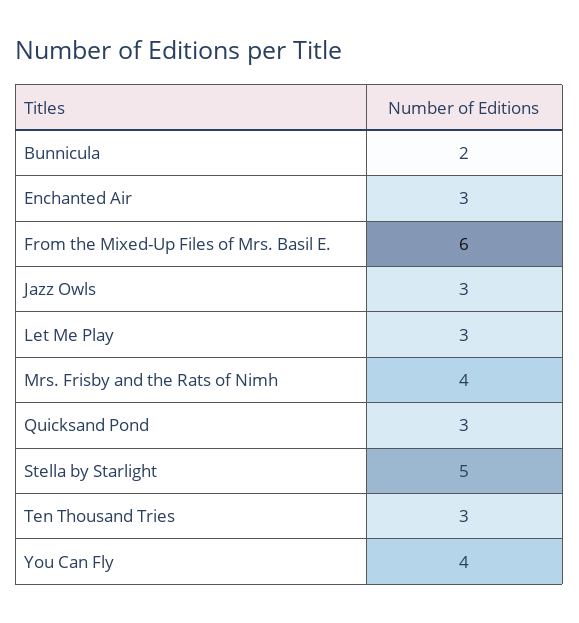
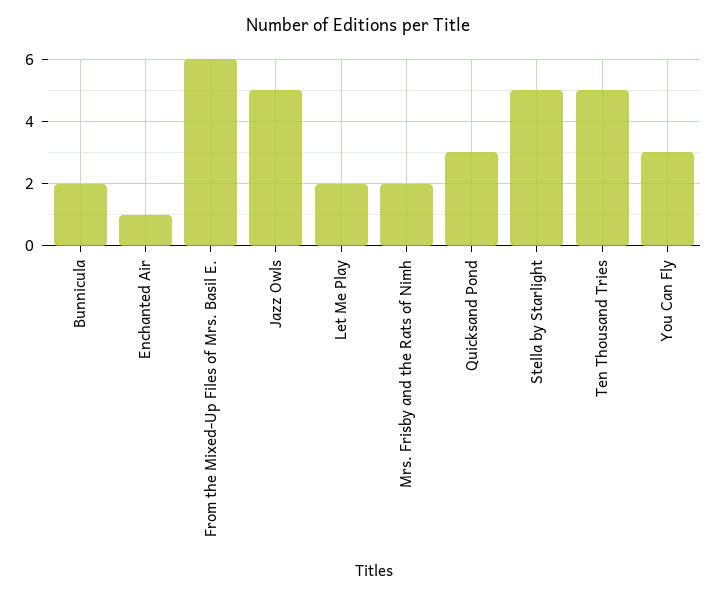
  {
    "Bunnicula": 2,
-   "Enchanted Air": 3,
+   "Enchanted Air": 1,
    "From the Mixed-Up Files of Mrs. Basil E.": 6,
-   "Jazz Owls": 3,
+   "Jazz Owls": 5,
-   "Let Me Play": 3,
+   "Let Me Play": 2,
-   "Mrs. Frisby and the Rats of Nimh": 4,
+   "Mrs. Frisby and the Rats of Nimh": 2,
    "Quicksand Pond": 3,
    "Stella by Starlight": 5,
-   "Ten Thousand Tries": 3,
+   "Ten Thousand Tries": 5,
-   "You Can Fly": 4
+   "You Can Fly": 3
  }

